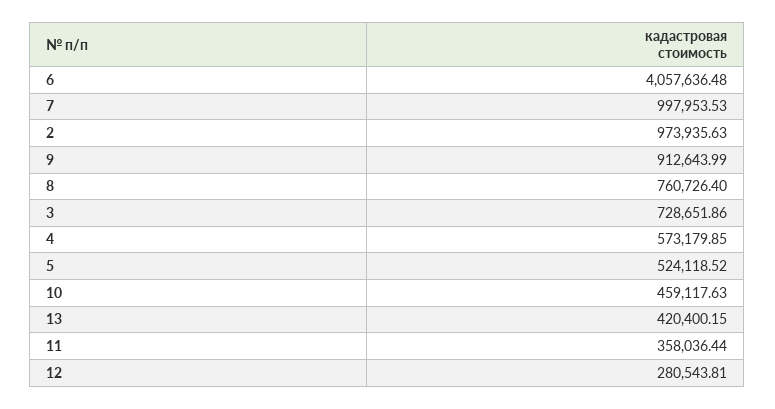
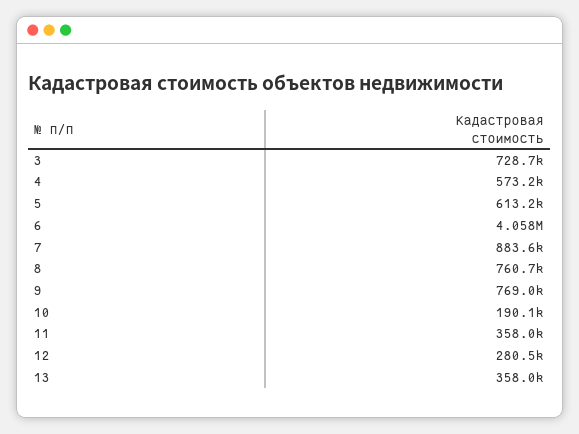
  {
    "6": 4057636.48,
-   "7": 997953.53,
+   "7": 883600,
-   "2": 973935.63,
-   "9": 912643.99,
+   "9": 769000,
    "8": 760726.4,
    "3": 728651.86,
    "4": 573179.85,
-   "5": 524118.52,
+   "5": 613200,
-   "10": 459117.63,
+   "10": 190100,
-   "13": 420400.15,
+   "13": 358000,
    "11": 358036.44,
    "12": 280543.81
  }

